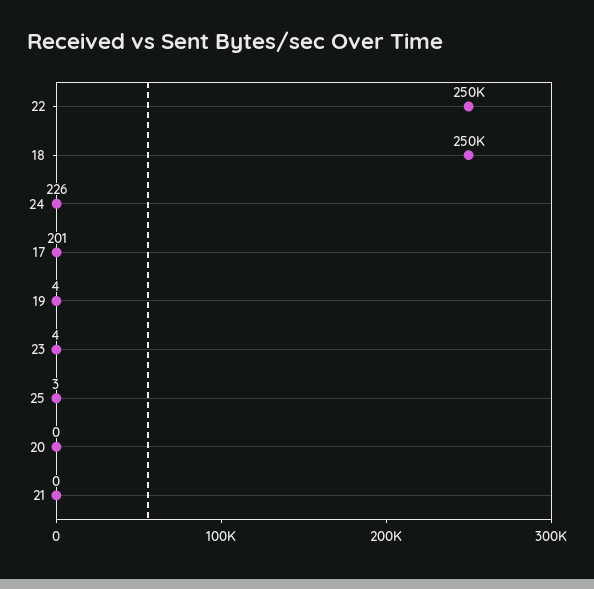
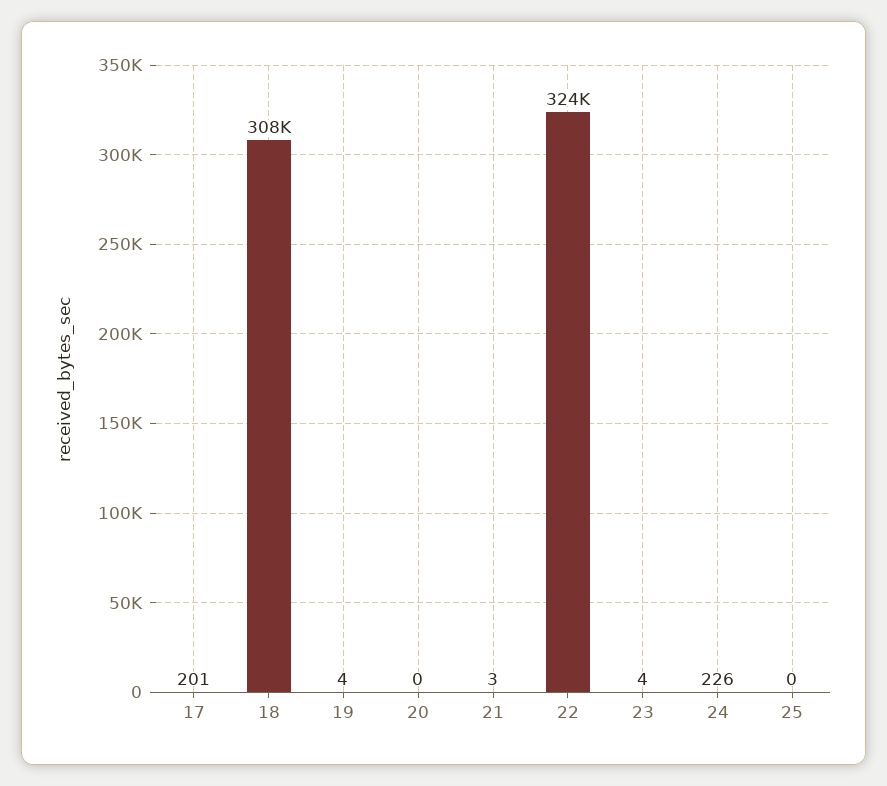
  {
-   "22": 250000,
+   "22": 324000,
-   "18": 250000,
+   "18": 308000,
    "24": 226,
    "17": 201,
    "19": 4,
    "23": 4,
-   "25": 3,
+   "25": 0,
    "20": 0,
-   "21": 0
+   "21": 3
  }

